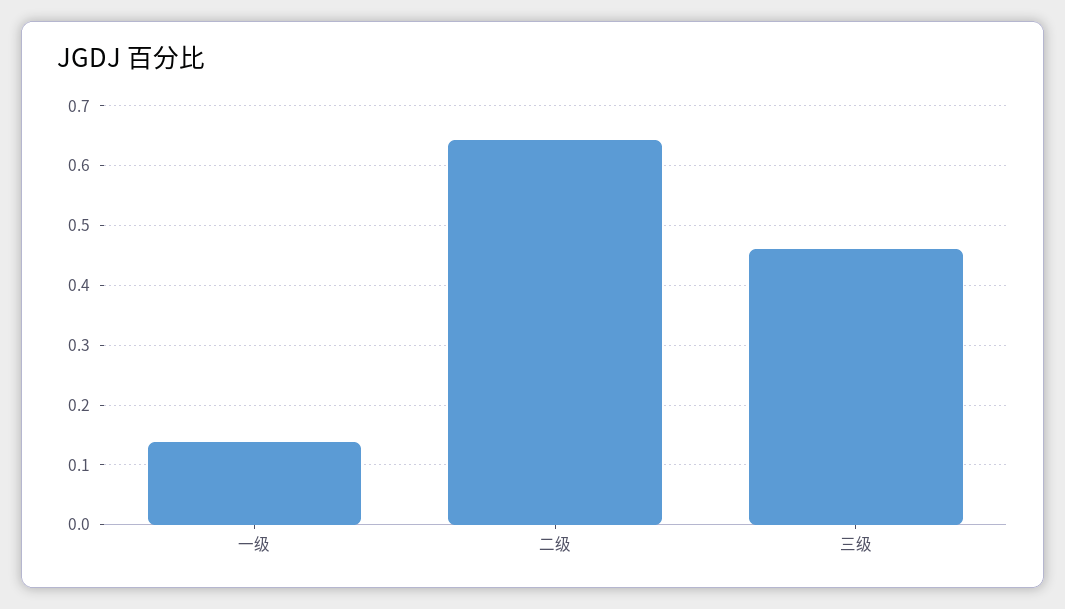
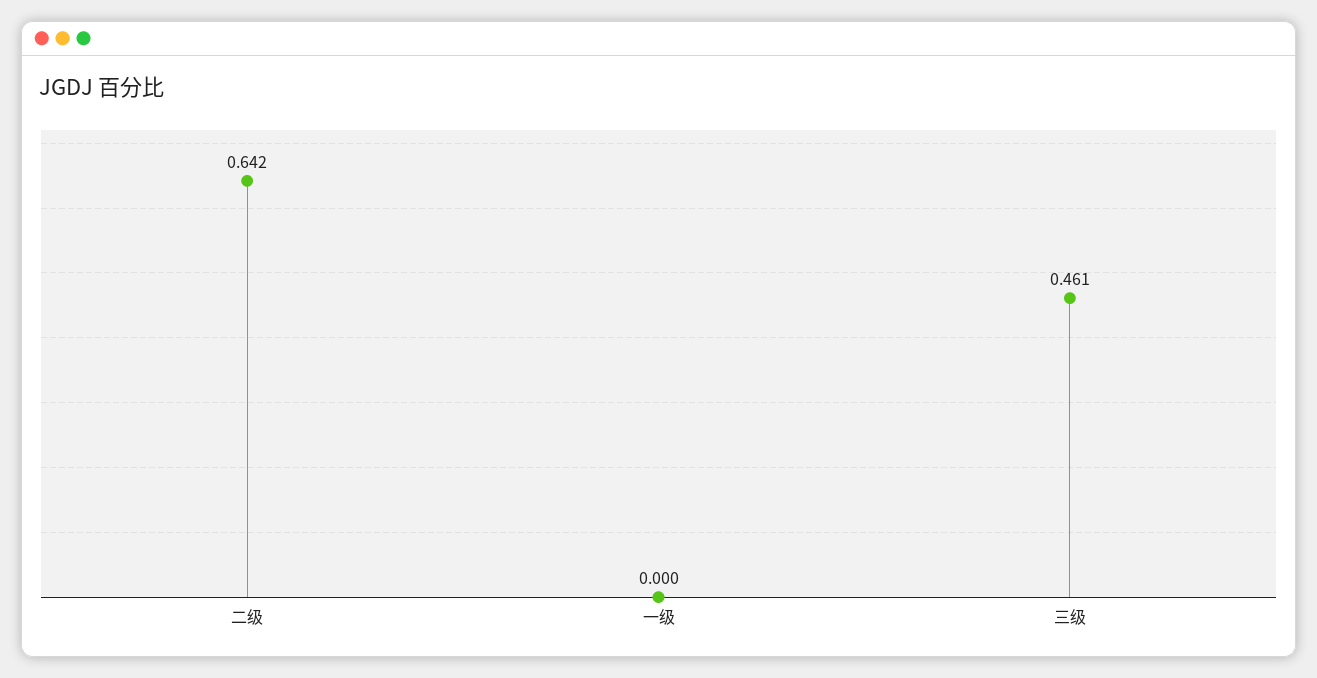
  {
-   "一级": 0.14,
+   "一级": 0,
    "二级": 0.642,
    "三级": 0.461
  }

